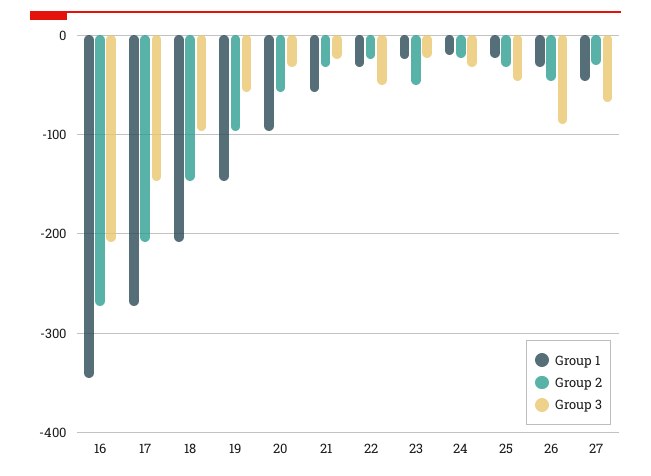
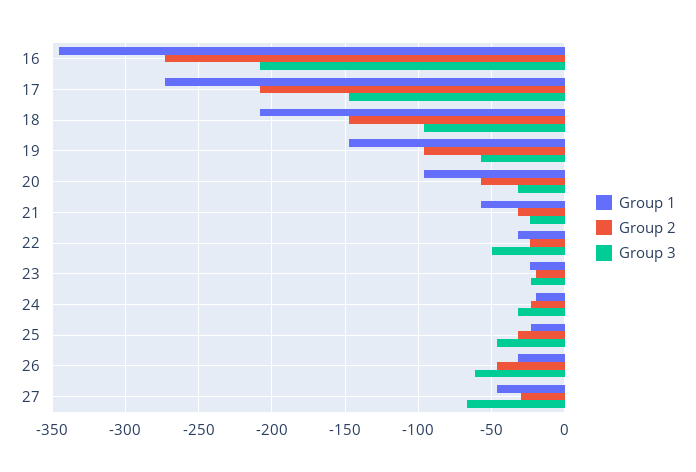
  {
    "Group 1": {
      "16": -345,
      "17": -275,
      "18": -210,
      "19": -145,
      "20": -95,
      "21": -55,
      "22": -30,
      "23": -25,
      "24": -20,
      "25": -25,
      "26": -30,
      "27": -45
    },
    "Group 2": {
      "16": -275,
      "17": -210,
      "18": -145,
      "19": -95,
      "20": -55,
      "21": -30,
      "22": -25,
-     "23": -50,
+     "23": -20,
      "24": -25,
      "25": -30,
      "26": -45,
      "27": -30
    },
    "Group 3": {
      "16": -210,
      "17": -145,
      "18": -95,
      "19": -55,
      "20": -30,
      "21": -25,
      "22": -50,
      "23": -25,
      "24": -30,
      "25": -45,
-     "26": -90,
+     "26": -60,
      "27": -65
    }
  }

